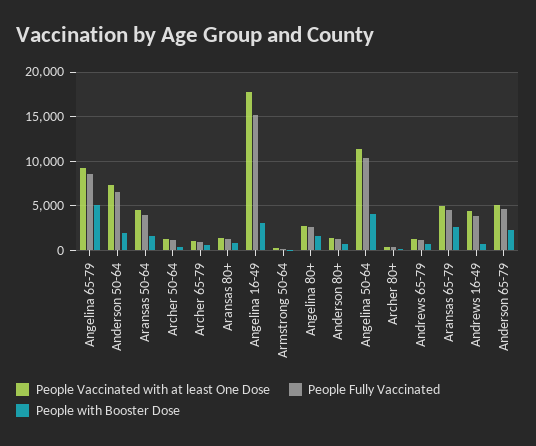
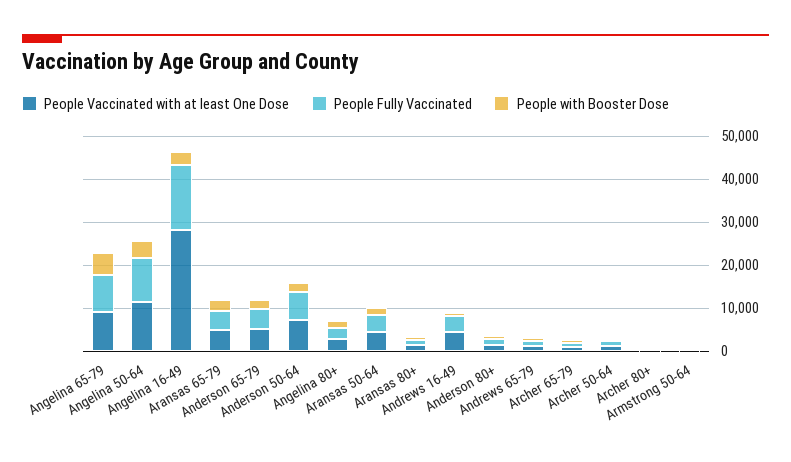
  {
    "People Vaccinated with at least One Dose": {
      "Angelina 65-79": 9000,
      "Anderson 50-64": 7000,
      "Aransas 50-64": 5000,
      "Archer 50-64": 1000,
      "Archer 65-79": 1000,
      "Aransas 80+": 1000,
-     "Angelina 16-49": 18000,
+     "Angelina 16-49": 28000,
      "Armstrong 50-64": 0,
      "Angelina 80+": 3000,
      "Anderson 80+": 1000,
      "Angelina 50-64": 11000,
      "Archer 80+": 0,
      "Andrews 65-79": 1000,
      "Aransas 65-79": 5000,
      "Andrews 16-49": 4000,
      "Anderson 65-79": 5000
    },
    "People Fully Vaccinated": {
      "Angelina 65-79": 9000,
      "Anderson 50-64": 7000,
      "Aransas 50-64": 4000,
      "Archer 50-64": 1000,
      "Archer 65-79": 1000,
      "Aransas 80+": 1000,
      "Angelina 16-49": 15000,
      "Armstrong 50-64": 0,
      "Angelina 80+": 3000,
      "Anderson 80+": 1000,
      "Angelina 50-64": 10000,
      "Archer 80+": 0,
      "Andrews 65-79": 1000,
      "Aransas 65-79": 4000,
      "Andrews 16-49": 4000,
      "Anderson 65-79": 5000
    },
    "People with Booster Dose": {
      "Angelina 65-79": 5000,
      "Anderson 50-64": 2000,
      "Aransas 50-64": 2000,
      "Archer 50-64": 0,
      "Archer 65-79": 1000,
      "Aransas 80+": 1000,
      "Angelina 16-49": 3000,
      "Armstrong 50-64": 0,
      "Angelina 80+": 2000,
      "Anderson 80+": 1000,
      "Angelina 50-64": 4000,
      "Archer 80+": 0,
      "Andrews 65-79": 1000,
      "Aransas 65-79": 3000,
      "Andrews 16-49": 1000,
      "Anderson 65-79": 2000
    }
  }

